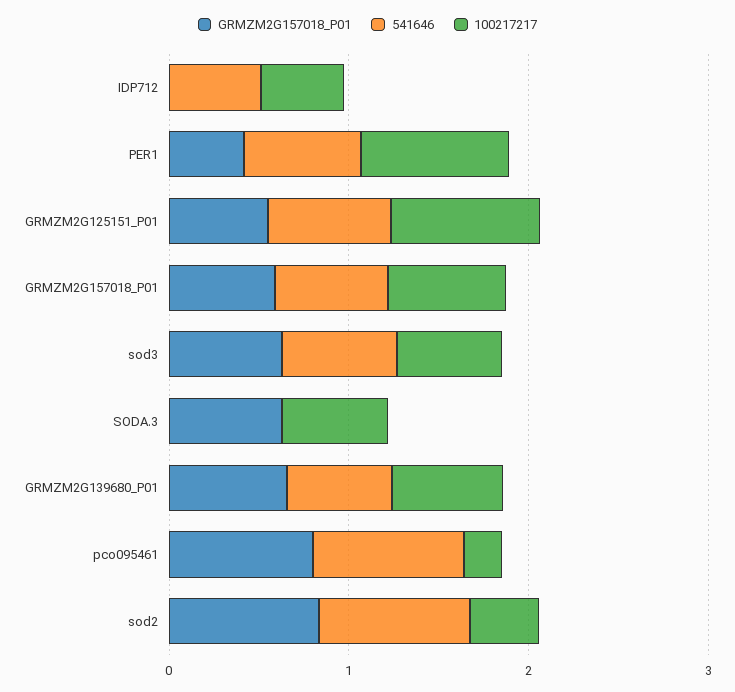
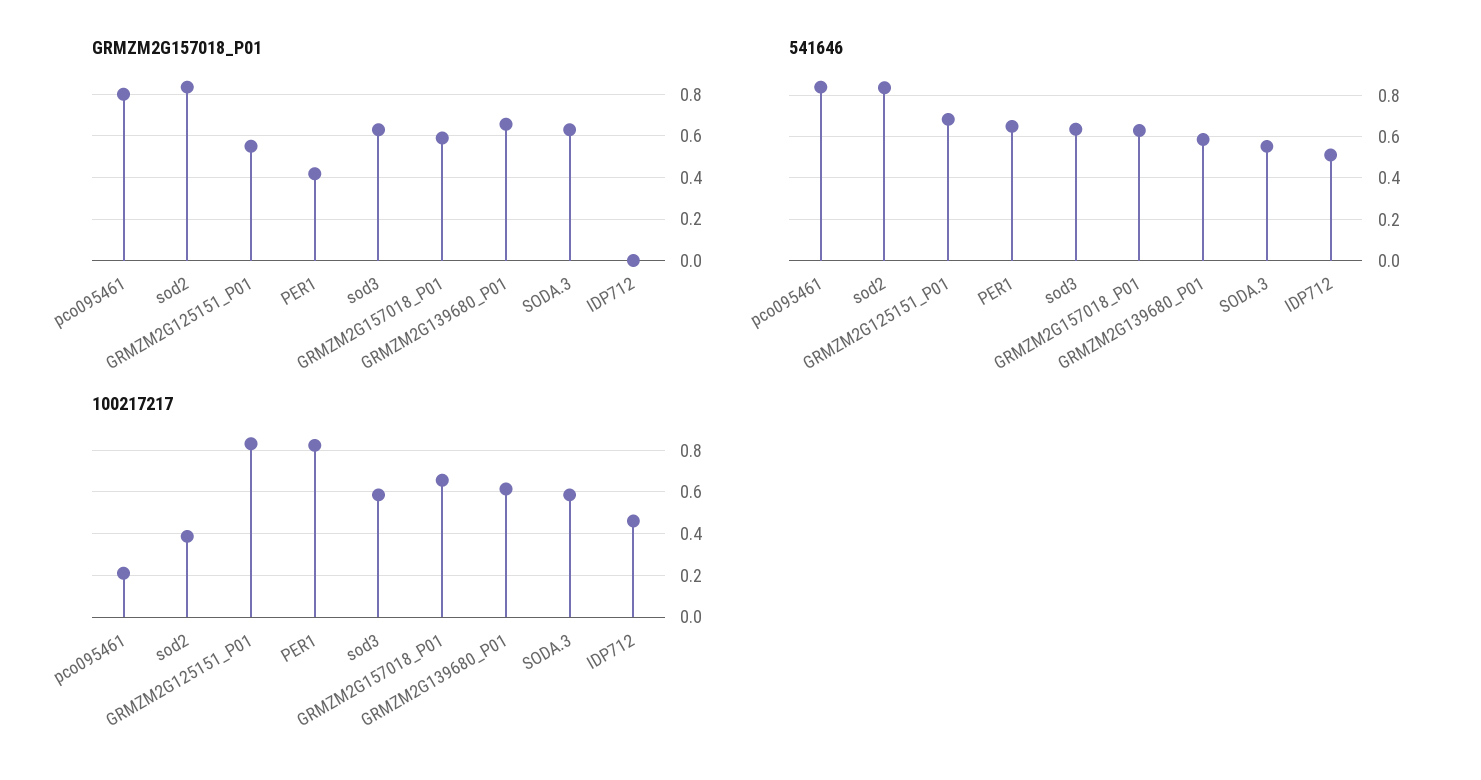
  {
    "GRMZM2G157018_P01": {
      "IDP712": 0,
      "PER1": 0.4,
      "GRMZM2G125151_P01": 0.55,
      "GRMZM2G157018_P01": 0.6,
      "sod3": 0.65,
      "SODA.3": 0.65,
      "GRMZM2G139680_P01": 0.65,
      "pco095461": 0.8,
      "sod2": 0.85
    },
    "541646": {
      "IDP712": 0.5,
      "PER1": 0.65,
      "GRMZM2G125151_P01": 0.7,
      "GRMZM2G157018_P01": 0.65,
      "sod3": 0.65,
-     "SODA.3": 0,
+     "SODA.3": 0.55,
      "GRMZM2G139680_P01": 0.6,
      "pco095461": 0.85,
      "sod2": 0.85
    },
    "100217217": {
      "IDP712": 0.45,
      "PER1": 0.8,
      "GRMZM2G125151_P01": 0.85,
      "GRMZM2G157018_P01": 0.65,
      "sod3": 0.6,
      "SODA.3": 0.6,
      "GRMZM2G139680_P01": 0.6,
      "pco095461": 0.2,
      "sod2": 0.4
    }
  }

